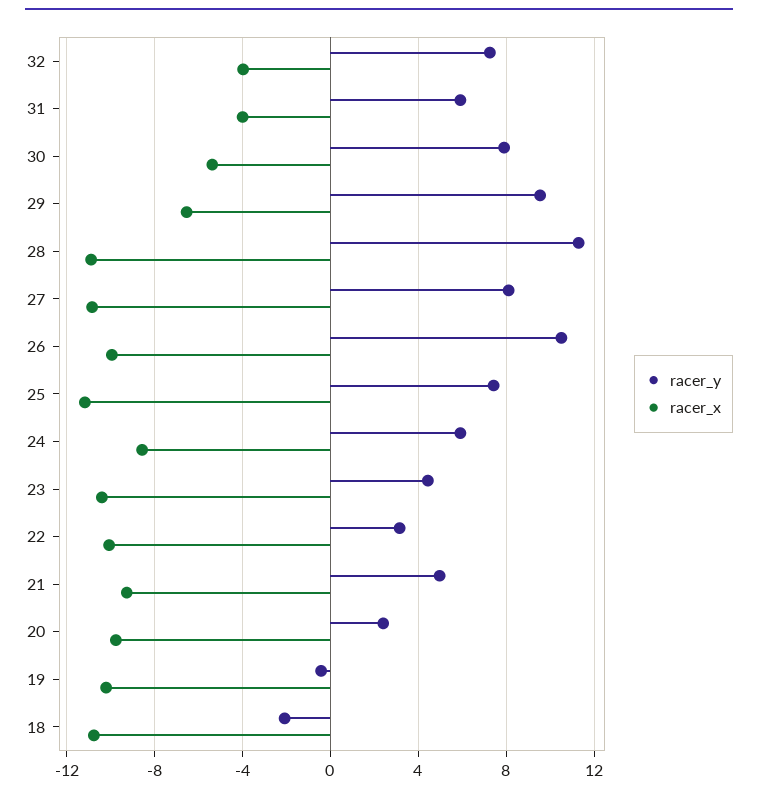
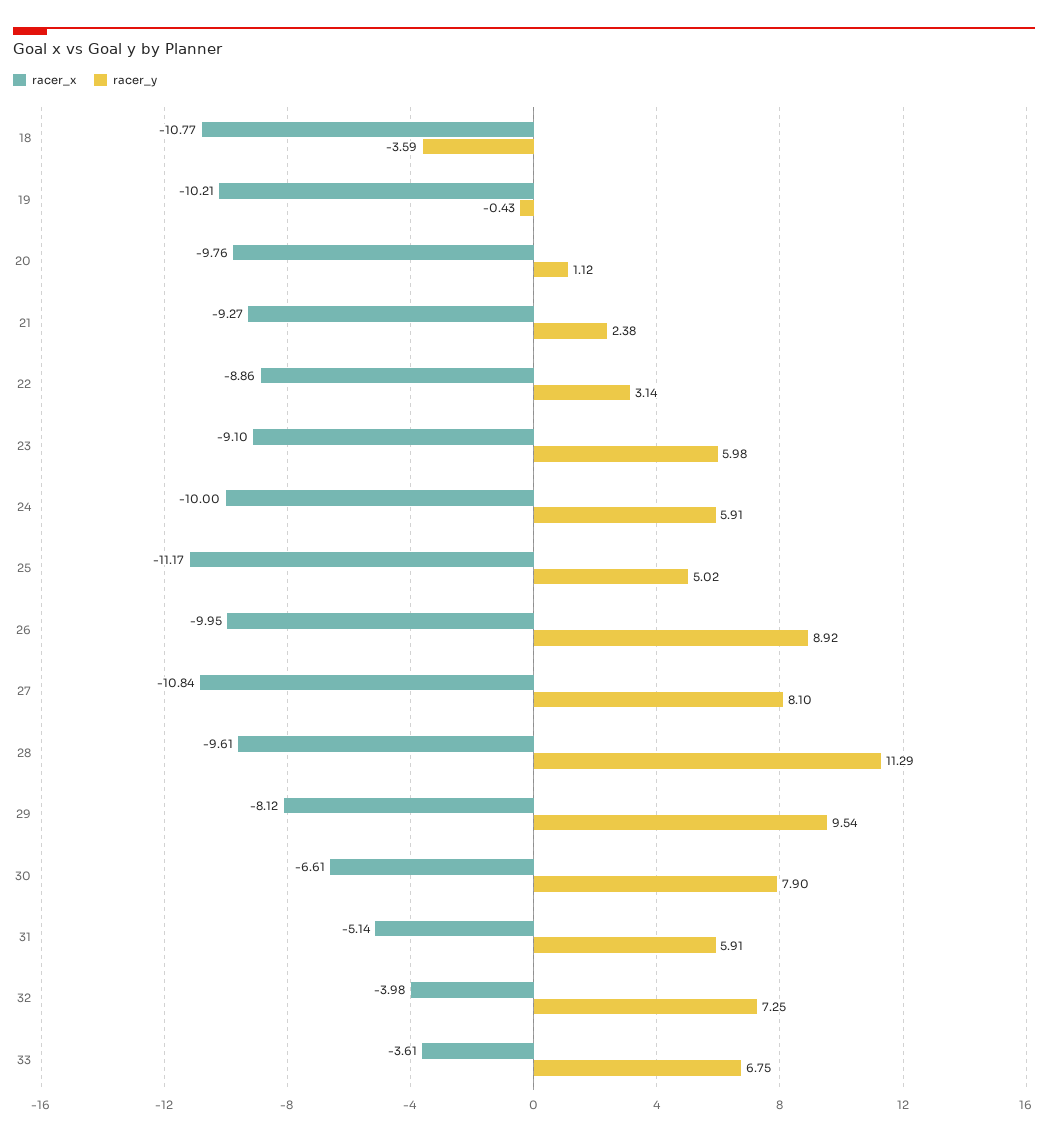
  {
    "racer_y": {
      "32": 7.25,
      "31": 5.91,
      "30": 7.9,
      "29": 9.54,
      "28": 11.29,
      "27": 8.1,
-     "26": 10.5,
+     "26": 8.92,
-     "25": 7.5,
+     "25": 5.02,
      "24": 5.91,
-     "23": 4.5,
+     "23": 5.98,
      "22": 3.14,
-     "21": 5,
+     "21": 2.38,
-     "20": 2.5,
+     "20": 1.12,
      "19": -0.43,
-     "18": -2
+     "18": -3.59,
+     "33": 6.75
    },
    "racer_x": {
      "32": -3.98,
-     "31": -4,
+     "31": -5.14,
-     "30": -5.5,
+     "30": -6.61,
-     "29": -6.5,
+     "29": -8.12,
-     "28": -11,
+     "28": -9.61,
      "27": -10.84,
      "26": -9.95,
      "25": -11.17,
-     "24": -8.5,
+     "24": -10,
-     "23": -10.5,
+     "23": -9.1,
-     "22": -10,
+     "22": -8.86,
      "21": -9.27,
      "20": -9.76,
      "19": -10.21,
-     "18": -10.77
+     "18": -10.77,
+     "33": -3.61
    }
  }

